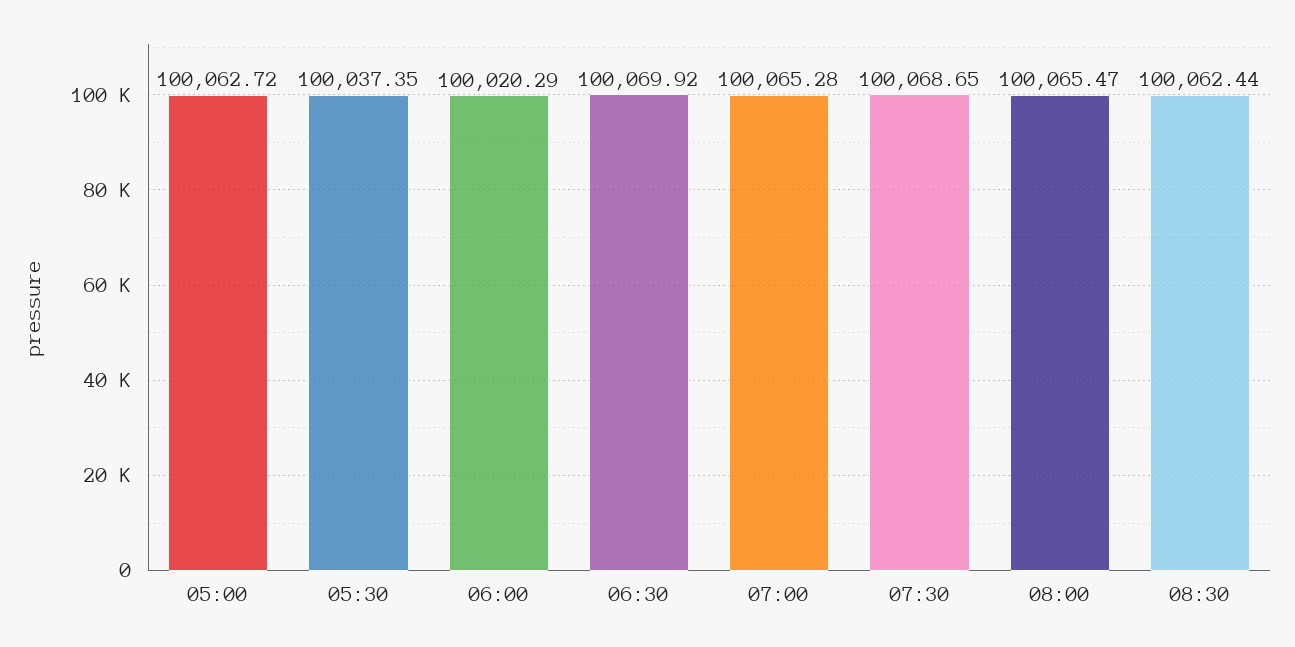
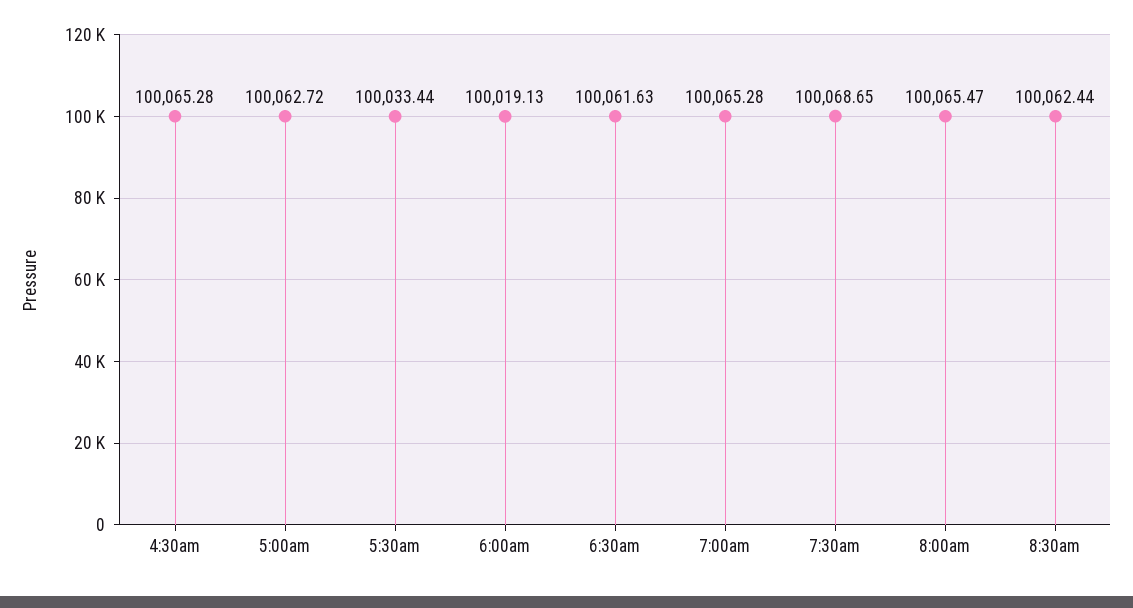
  {
    "05:00": 100062.72,
-   "05:30": 100037.35,
+   "05:30": 100033.44,
-   "06:00": 100020.29,
+   "06:00": 100019.13,
-   "06:30": 100069.92,
+   "06:30": 100061.63,
    "07:00": 100065.28,
    "07:30": 100068.65,
    "08:00": 100065.47,
-   "08:30": 100062.44
+   "08:30": 100062.44,
+   "4:30am": 100065.28
  }

